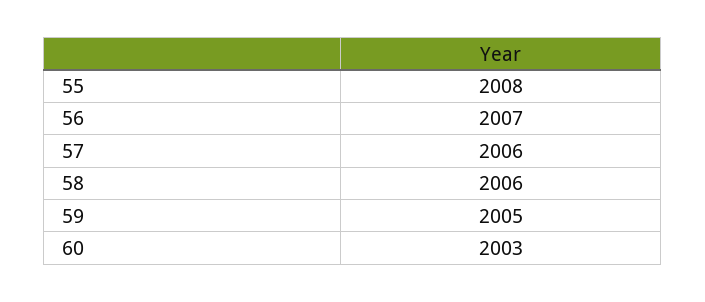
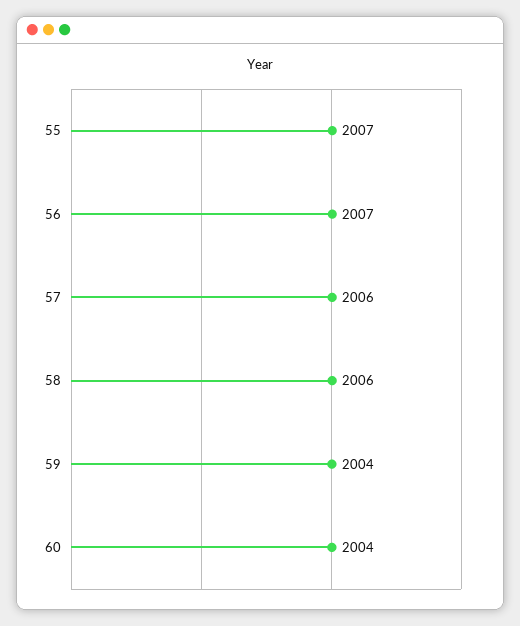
  {
-   "55": 2008,
+   "55": 2007,
    "56": 2007,
    "57": 2006,
    "58": 2006,
-   "59": 2005,
+   "59": 2004,
-   "60": 2003
+   "60": 2004
  }

